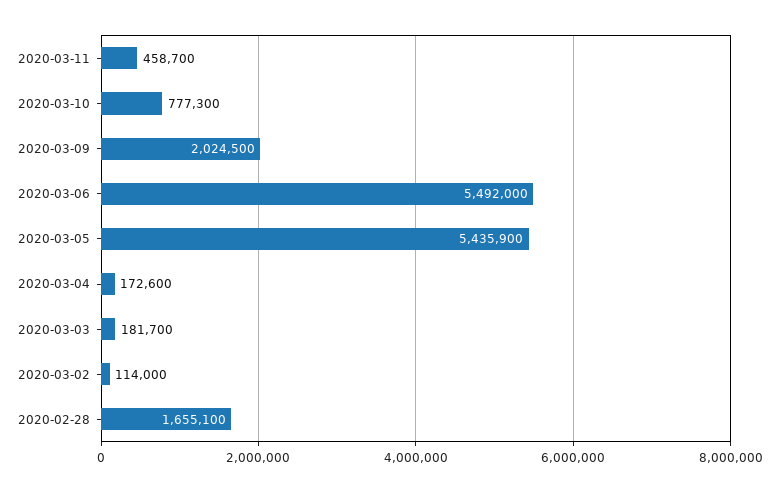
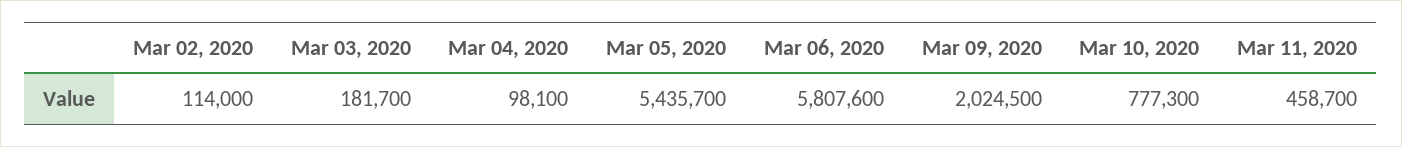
  {
    "2020-03-11": 458700,
    "2020-03-10": 777300,
    "2020-03-09": 2024500,
-   "2020-03-06": 5492000,
+   "2020-03-06": 5807600,
-   "2020-03-05": 5435900,
+   "2020-03-05": 5435700,
-   "2020-03-04": 172600,
+   "2020-03-04": 98100,
    "2020-03-03": 181700,
-   "2020-03-02": 114000,
+   "2020-03-02": 114000
-   "2020-02-28": 1655100
  }

